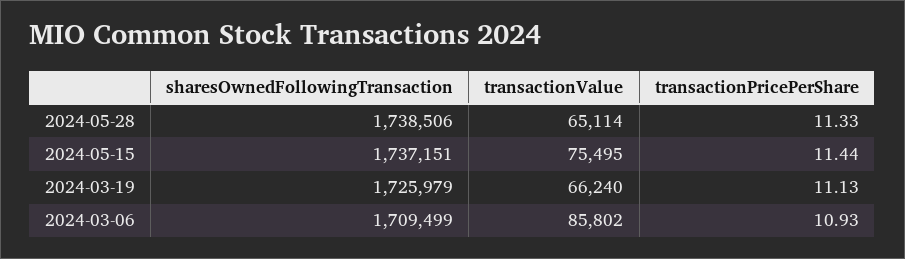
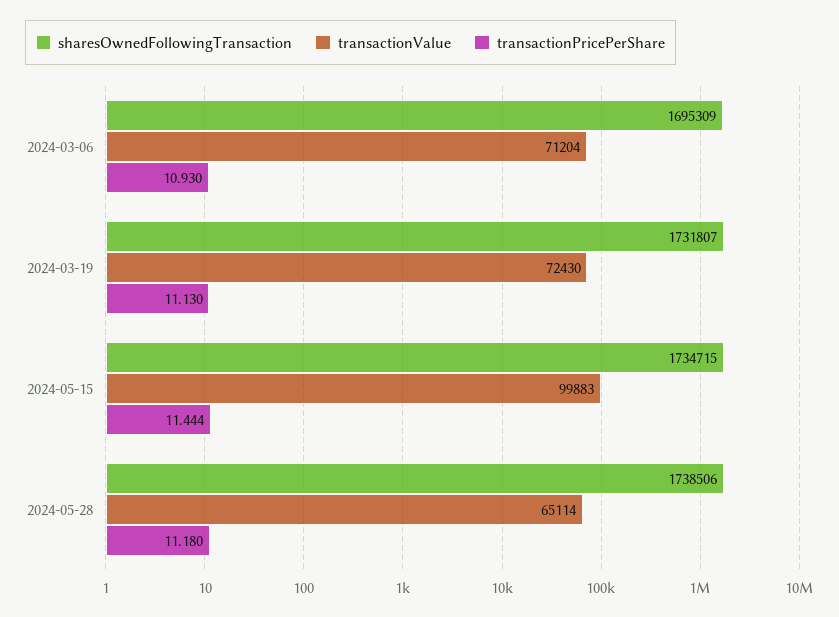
  {
    "sharesOwnedFollowingTransaction": {
      "2024-05-28": 1738506,
-     "2024-05-15": 1737151,
+     "2024-05-15": 1734715,
-     "2024-03-19": 1725979,
+     "2024-03-19": 1731807,
-     "2024-03-06": 1709499
+     "2024-03-06": 1695309
    },
    "transactionValue": {
      "2024-05-28": 65114,
-     "2024-05-15": 75495,
+     "2024-05-15": 99883,
-     "2024-03-19": 66240,
+     "2024-03-19": 72430,
-     "2024-03-06": 85802
+     "2024-03-06": 71204
    },
    "transactionPricePerShare": {
-     "2024-05-28": 11.33,
+     "2024-05-28": 11.18,
      "2024-05-15": 11.444,
      "2024-03-19": 11.13,
      "2024-03-06": 10.93
    }
  }

